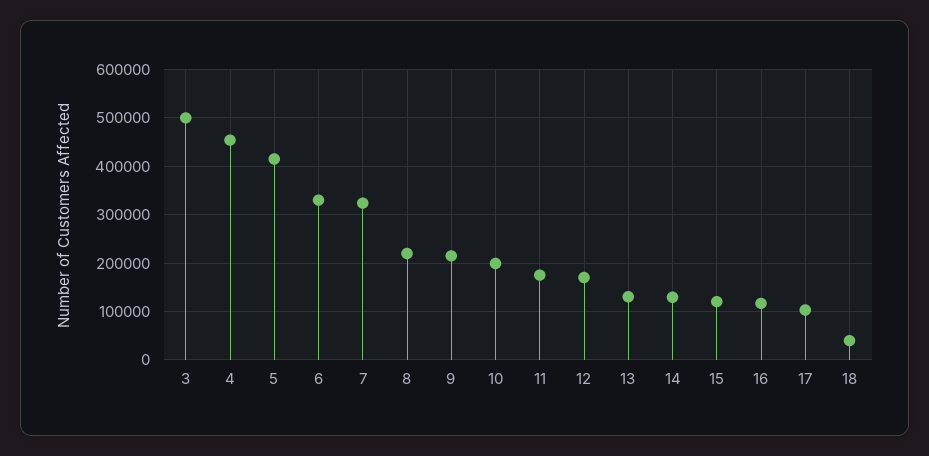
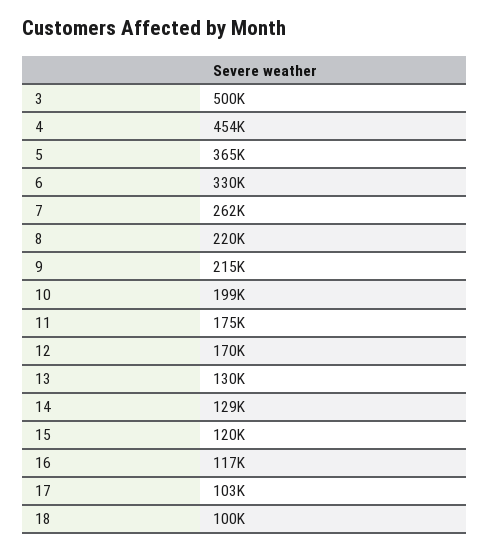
  {
    "3": 500000,
    "4": 454000,
-   "5": 420000,
+   "5": 365000,
    "6": 330000,
-   "7": 320000,
+   "7": 262000,
    "8": 220000,
    "9": 215000,
    "10": 199000,
    "11": 175000,
    "12": 170000,
    "13": 130000,
    "14": 129000,
    "15": 120000,
    "16": 117000,
    "17": 103000,
-   "18": 40000
+   "18": 100000
  }

